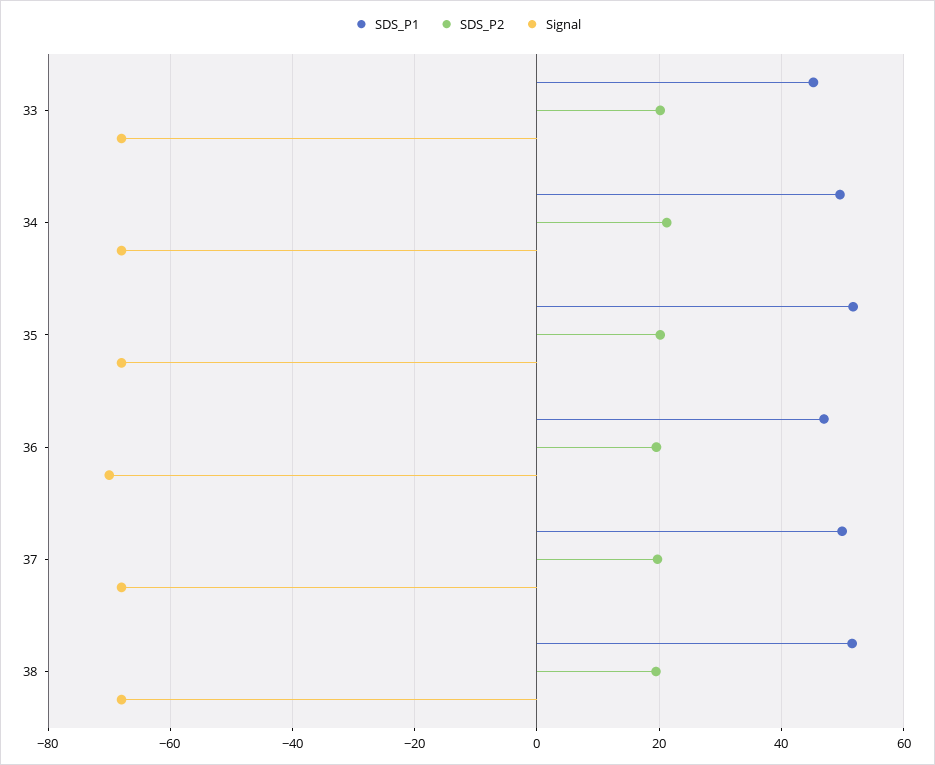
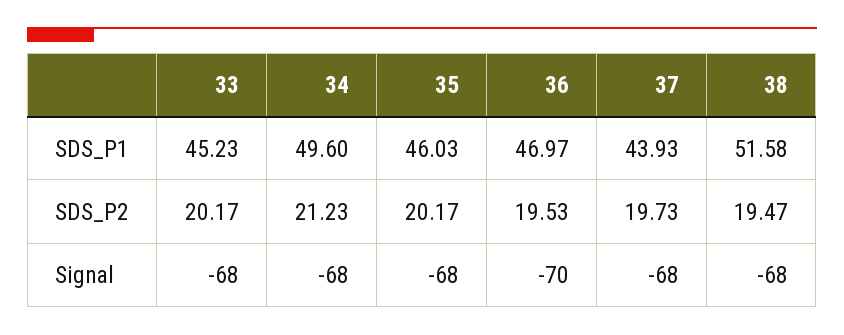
  {
    "SDS_P1": {
      "33": 45.23,
      "34": 49.6,
-     "35": 52,
+     "35": 46.03,
      "36": 46.97,
-     "37": 50,
+     "37": 43.93,
      "38": 51.58
    },
    "SDS_P2": {
      "33": 20.17,
      "34": 21.23,
      "35": 20.17,
      "36": 19.53,
      "37": 19.73,
      "38": 19.47
    },
    "Signal": {
      "33": -68,
      "34": -68,
      "35": -68,
      "36": -70,
      "37": -68,
      "38": -68
    }
  }

